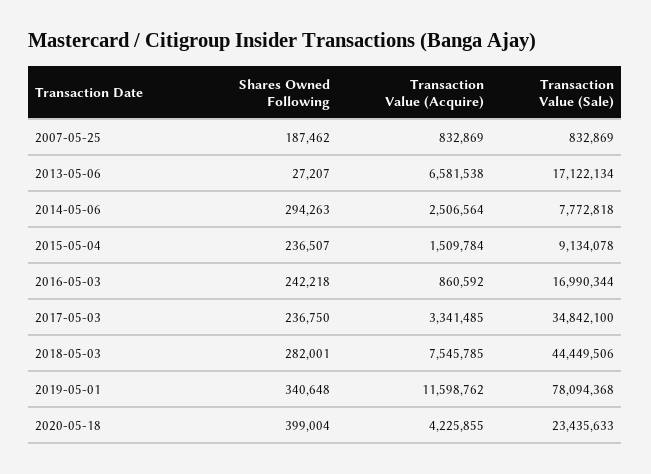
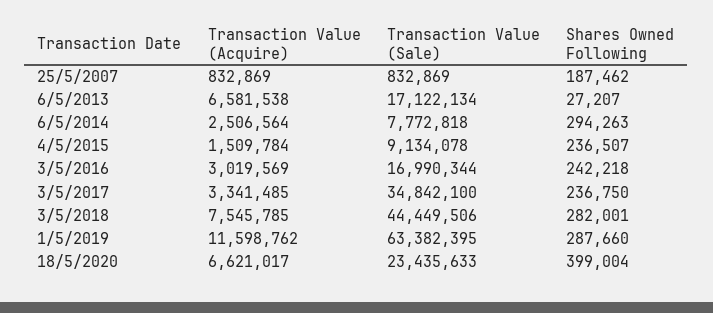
  {
    "Shares Owned Following": {
      "2007-05-25": 187462,
      "2013-05-06": 27207,
      "2014-05-06": 294263,
      "2015-05-04": 236507,
      "2016-05-03": 242218,
      "2017-05-03": 236750,
      "2018-05-03": 282001,
-     "2019-05-01": 340648,
+     "2019-05-01": 287660,
      "2020-05-18": 399004
    },
    "Transaction Value (Acquire)": {
      "2007-05-25": 832869,
      "2013-05-06": 6581538,
      "2014-05-06": 2506564,
      "2015-05-04": 1509784,
-     "2016-05-03": 860592,
+     "2016-05-03": 3019569,
      "2017-05-03": 3341485,
      "2018-05-03": 7545785,
      "2019-05-01": 11598762,
-     "2020-05-18": 4225855
+     "2020-05-18": 6621017
    },
    "Transaction Value (Sale)": {
      "2007-05-25": 832869,
      "2013-05-06": 17122134,
      "2014-05-06": 7772818,
      "2015-05-04": 9134078,
      "2016-05-03": 16990344,
      "2017-05-03": 34842100,
      "2018-05-03": 44449506,
-     "2019-05-01": 78094368,
+     "2019-05-01": 63382395,
      "2020-05-18": 23435633
    }
  }

